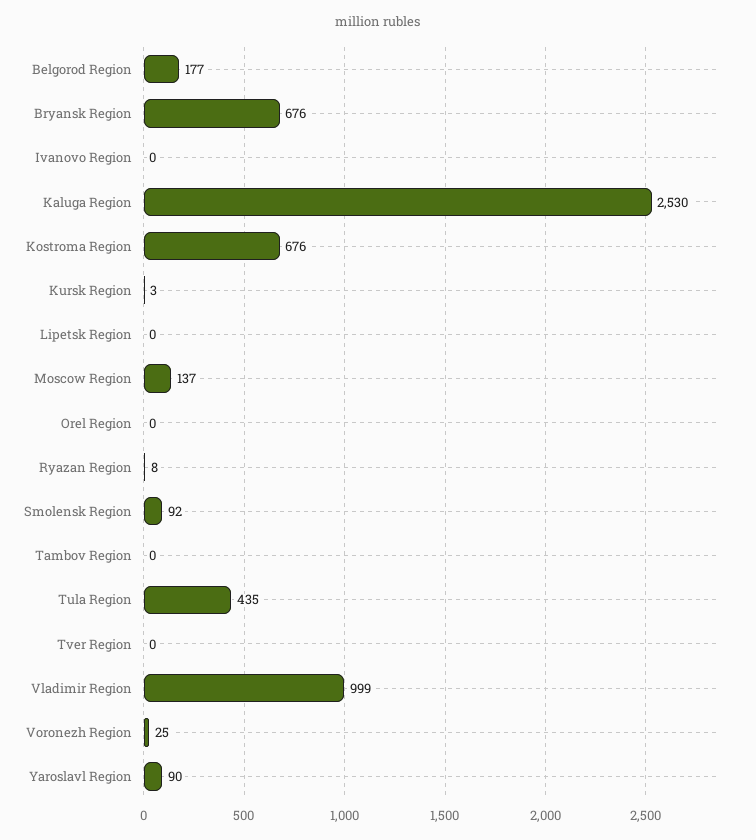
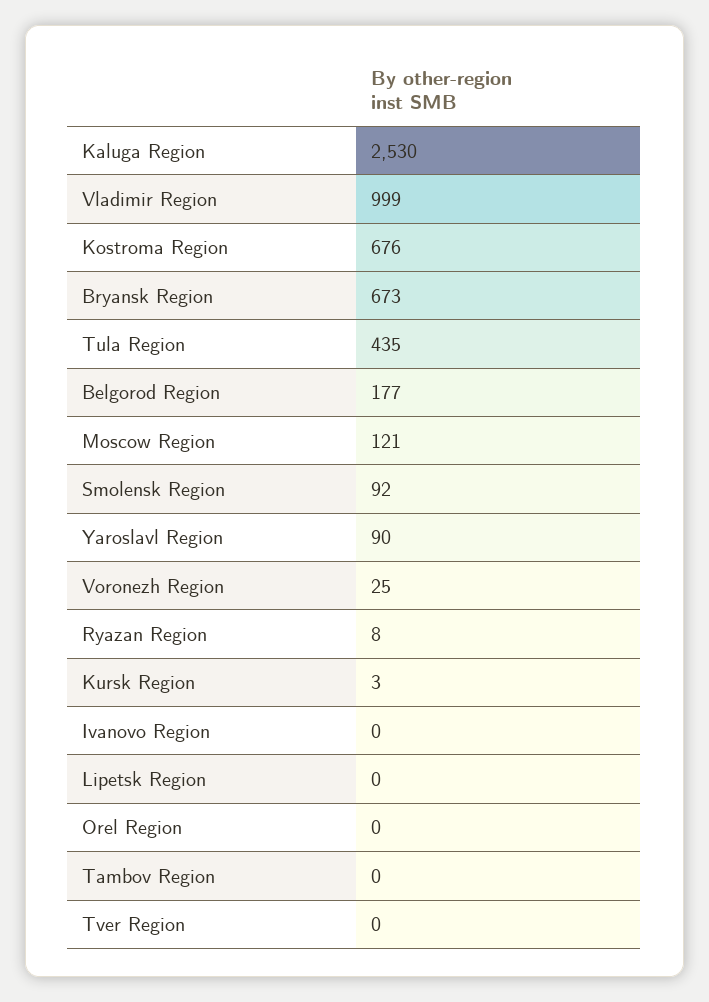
  {
    "Belgorod Region": 177,
-   "Bryansk Region": 676,
+   "Bryansk Region": 673,
    "Ivanovo Region": 0,
    "Kaluga Region": 2530,
    "Kostroma Region": 676,
    "Kursk Region": 3,
    "Lipetsk Region": 0,
-   "Moscow Region": 137,
+   "Moscow Region": 121,
    "Orel Region": 0,
    "Ryazan Region": 8,
    "Smolensk Region": 92,
    "Tambov Region": 0,
    "Tula Region": 435,
    "Tver Region": 0,
    "Vladimir Region": 999,
    "Voronezh Region": 25,
    "Yaroslavl Region": 90
  }

